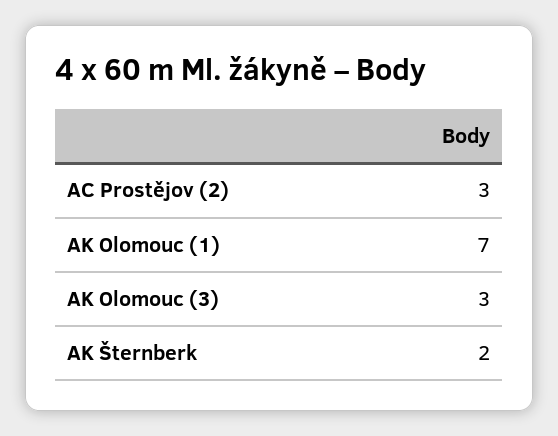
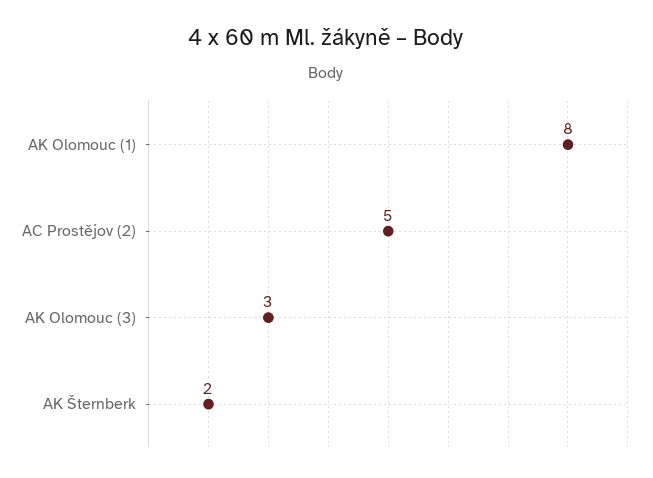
  {
-   "AC Prostějov (2)": 3,
+   "AC Prostějov (2)": 5,
-   "AK Olomouc (1)": 7,
+   "AK Olomouc (1)": 8,
    "AK Olomouc (3)": 3,
    "AK Šternberk": 2
  }

